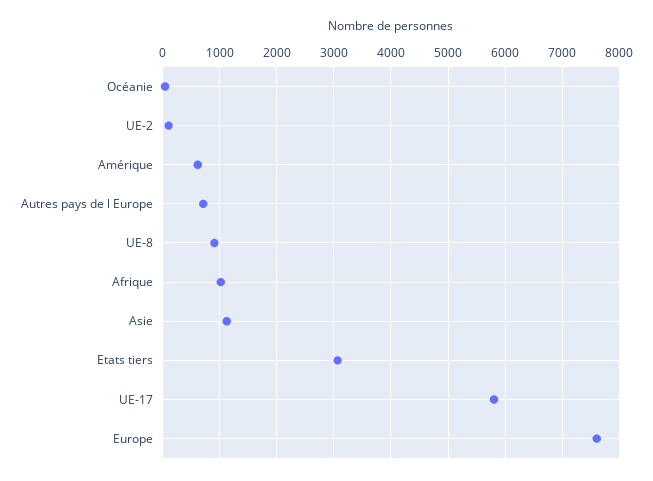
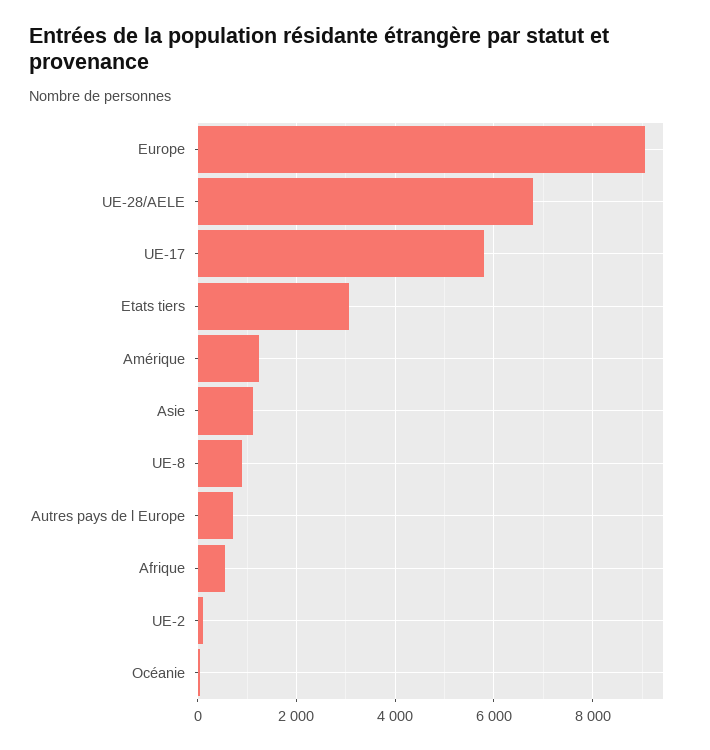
  {
    "Océanie": 0,
    "UE-2": 200,
-   "Amérique": 600,
+   "Amérique": 1200,
    "Autres pays de l Europe": 800,
    "UE-8": 1000,
-   "Afrique": 1000,
+   "Afrique": 600,
    "Asie": 1200,
    "Etats tiers": 3000,
    "UE-17": 5800,
-   "Europe": 7600
+   "Europe": 9000,
+   "UE-28/AELE": 6800
  }

